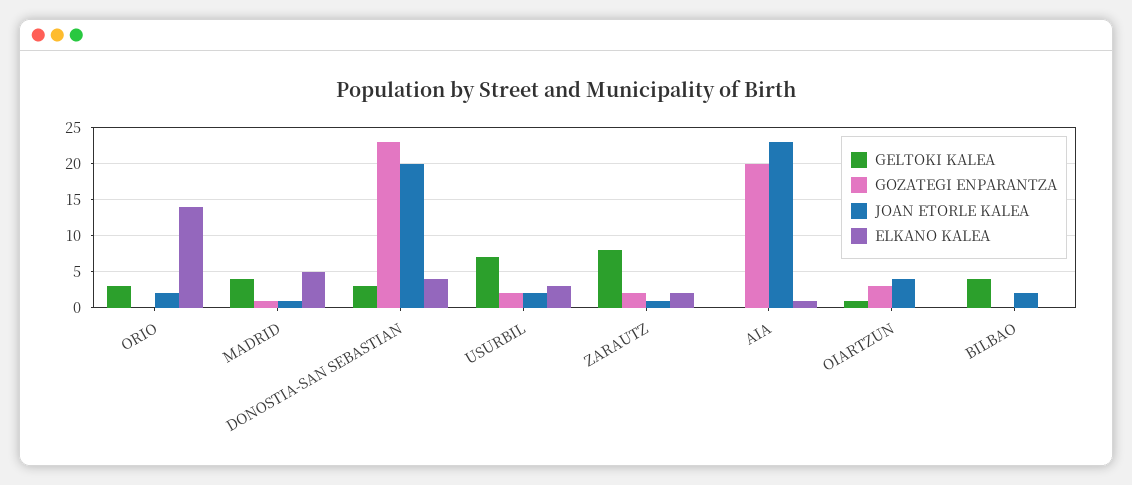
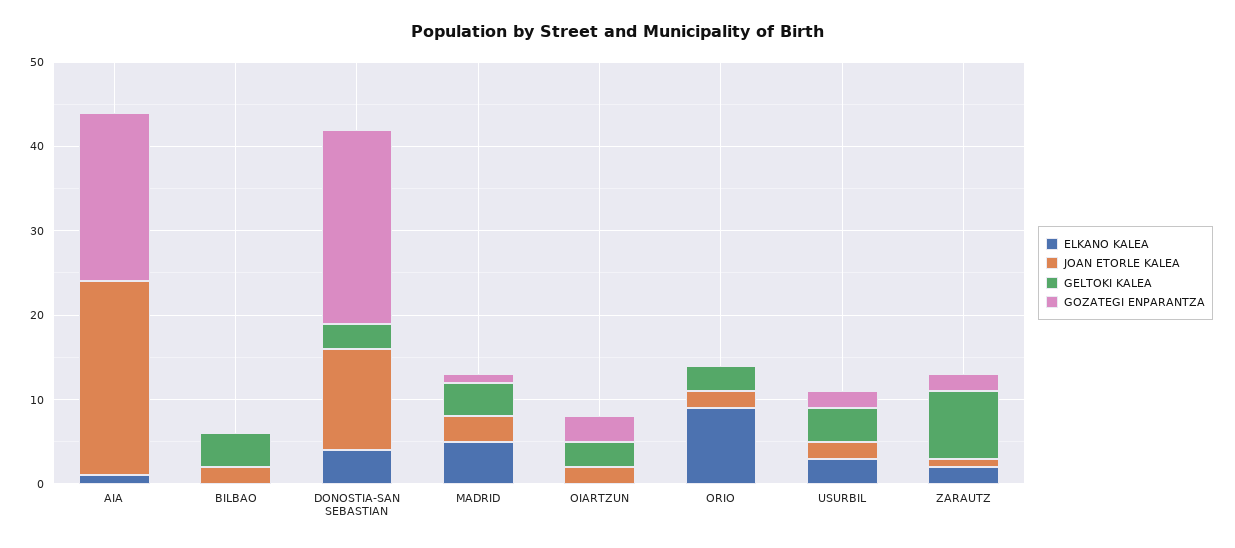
  {
    "GELTOKI KALEA": {
      "ORIO": 3,
      "MADRID": 4,
      "DONOSTIA-SAN SEBASTIAN": 3,
-     "USURBIL": 7,
+     "USURBIL": 4,
      "ZARAUTZ": 8,
      "AIA": 0,
-     "OIARTZUN": 1,
+     "OIARTZUN": 3,
      "BILBAO": 4
    },
    "GOZATEGI ENPARANTZA": {
      "ORIO": 0,
      "MADRID": 1,
      "DONOSTIA-SAN SEBASTIAN": 23,
      "USURBIL": 2,
      "ZARAUTZ": 2,
      "AIA": 20,
      "OIARTZUN": 3,
      "BILBAO": 0
    },
    "JOAN ETORLE KALEA": {
      "ORIO": 2,
-     "MADRID": 1,
+     "MADRID": 3,
-     "DONOSTIA-SAN SEBASTIAN": 20,
+     "DONOSTIA-SAN SEBASTIAN": 12,
      "USURBIL": 2,
      "ZARAUTZ": 1,
      "AIA": 23,
-     "OIARTZUN": 4,
+     "OIARTZUN": 2,
      "BILBAO": 2
    },
    "ELKANO KALEA": {
-     "ORIO": 14,
+     "ORIO": 9,
      "MADRID": 5,
      "DONOSTIA-SAN SEBASTIAN": 4,
      "USURBIL": 3,
      "ZARAUTZ": 2,
      "AIA": 1,
      "OIARTZUN": 0,
      "BILBAO": 0
    }
  }

